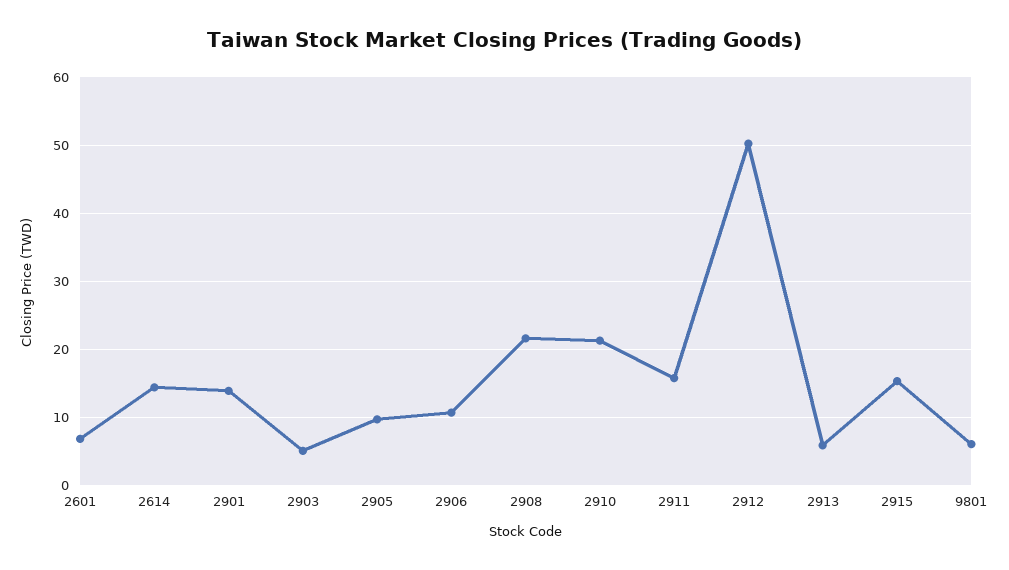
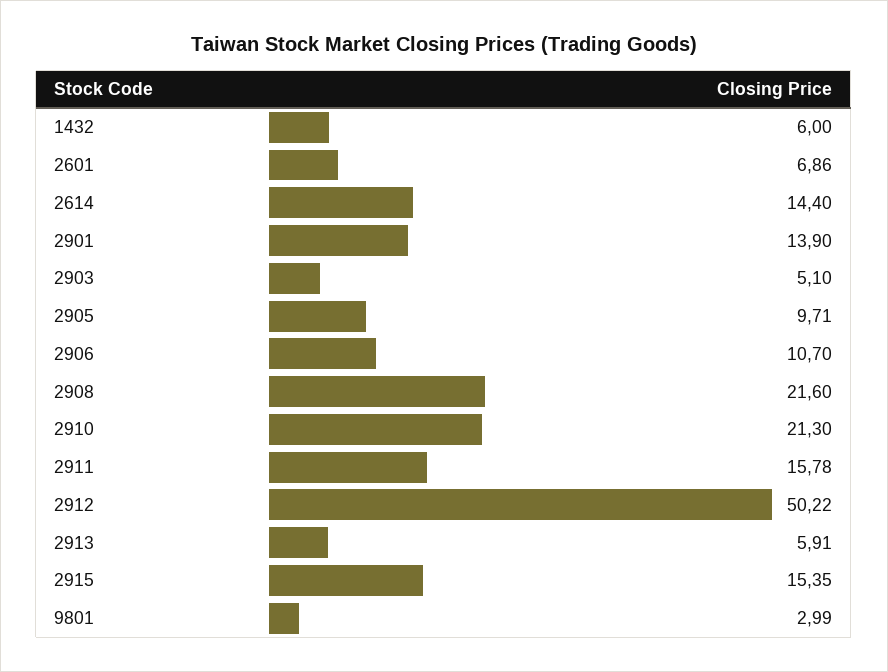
  {
    "2601": 6.86,
    "2614": 14.4,
    "2901": 13.9,
    "2903": 5.1,
    "2905": 9.71,
    "2906": 10.7,
    "2908": 21.6,
    "2910": 21.3,
    "2911": 15.78,
    "2912": 50.22,
    "2913": 5.91,
    "2915": 15.35,
-   "9801": 6
+   "9801": 2.99,
+   "1432": 6
  }

